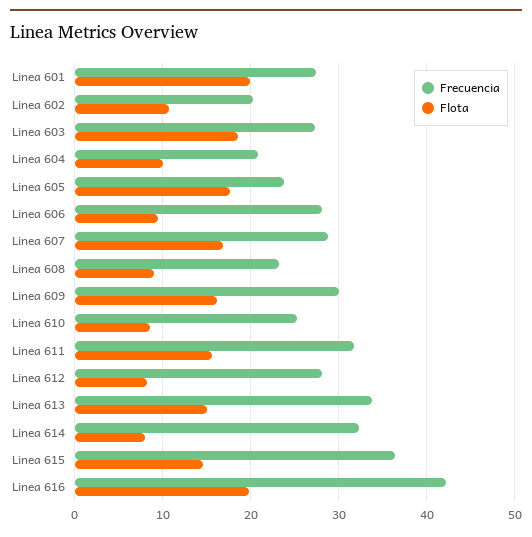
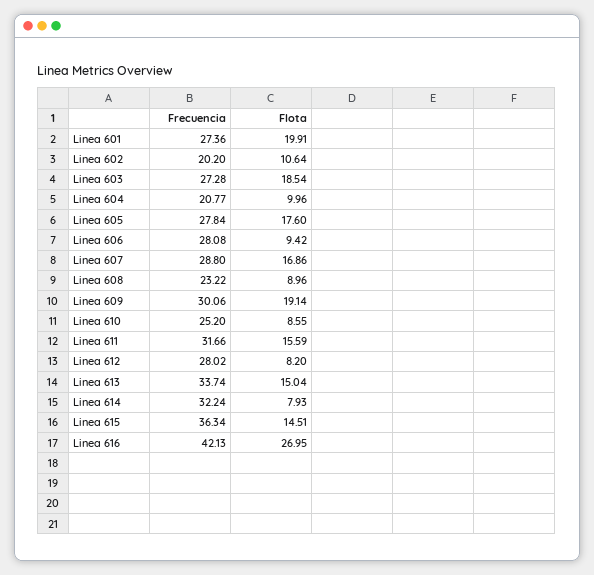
  {
    "Frecuencia": {
      "Linea 601": 27.36,
      "Linea 602": 20.2,
      "Linea 603": 27.28,
      "Linea 604": 20.77,
-     "Linea 605": 24,
+     "Linea 605": 27.84,
      "Linea 606": 28.08,
      "Linea 607": 28.8,
      "Linea 608": 23.22,
      "Linea 609": 30.06,
      "Linea 610": 25.2,
      "Linea 611": 31.66,
      "Linea 612": 28.02,
      "Linea 613": 33.74,
      "Linea 614": 32.24,
      "Linea 615": 36.34,
      "Linea 616": 42.13
    },
    "Flota": {
      "Linea 601": 19.91,
      "Linea 602": 10.64,
      "Linea 603": 18.54,
      "Linea 604": 9.96,
      "Linea 605": 17.6,
      "Linea 606": 9.42,
      "Linea 607": 16.86,
      "Linea 608": 8.96,
-     "Linea 609": 16,
+     "Linea 609": 19.14,
      "Linea 610": 8.55,
      "Linea 611": 15.59,
      "Linea 612": 8.2,
      "Linea 613": 15.04,
      "Linea 614": 7.93,
      "Linea 615": 14.51,
-     "Linea 616": 20
+     "Linea 616": 26.95
    }
  }

